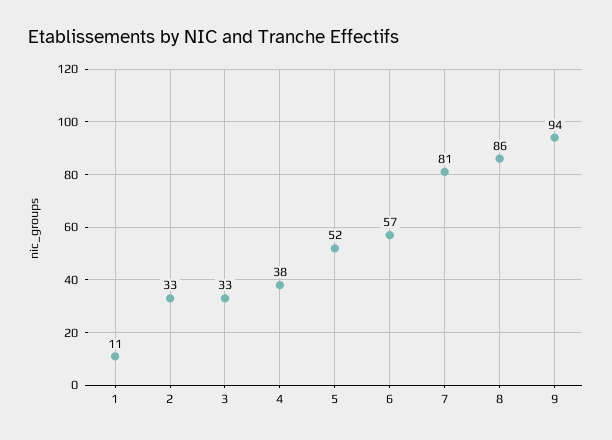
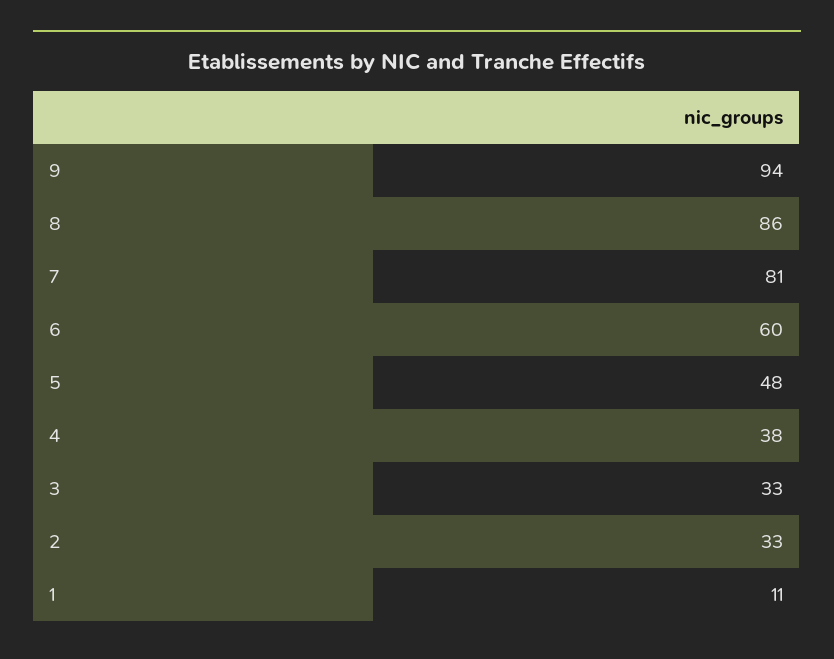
  {
    "1": 11,
    "2": 33,
    "3": 33,
    "4": 38,
-   "5": 52,
+   "5": 48,
-   "6": 57,
+   "6": 60,
    "7": 81,
    "8": 86,
    "9": 94
  }

